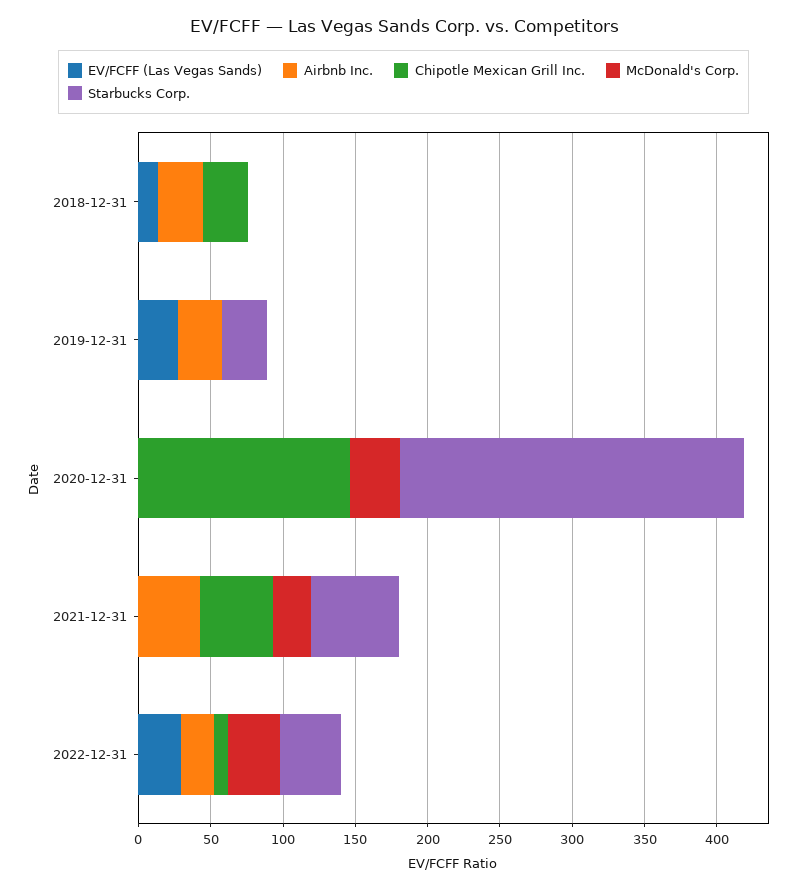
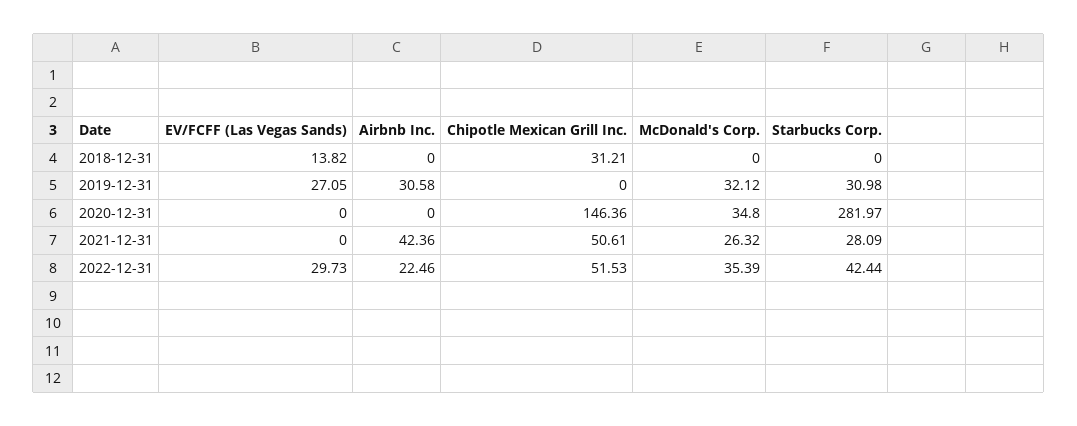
  {
    "EV/FCFF (Las Vegas Sands)": {
      "2018-12-31": 13.82,
      "2019-12-31": 27.05,
      "2020-12-31": 0,
      "2021-12-31": 0,
      "2022-12-31": 29.73
    },
    "Airbnb Inc.": {
-     "2018-12-31": 30,
+     "2018-12-31": 0,
      "2019-12-31": 30.58,
      "2020-12-31": 0,
      "2021-12-31": 42.36,
      "2022-12-31": 22.46
    },
    "Chipotle Mexican Grill Inc.": {
      "2018-12-31": 31.21,
      "2019-12-31": 0,
      "2020-12-31": 146.36,
      "2021-12-31": 50.61,
-     "2022-12-31": 10
+     "2022-12-31": 51.53
    },
    "McDonald's Corp.": {
      "2018-12-31": 0,
-     "2019-12-31": 0,
+     "2019-12-31": 32.12,
      "2020-12-31": 34.8,
      "2021-12-31": 26.32,
      "2022-12-31": 35.39
    },
    "Starbucks Corp.": {
      "2018-12-31": 0,
      "2019-12-31": 30.98,
-     "2020-12-31": 240,
+     "2020-12-31": 281.97,
-     "2021-12-31": 60,
+     "2021-12-31": 28.09,
      "2022-12-31": 42.44
    }
  }

